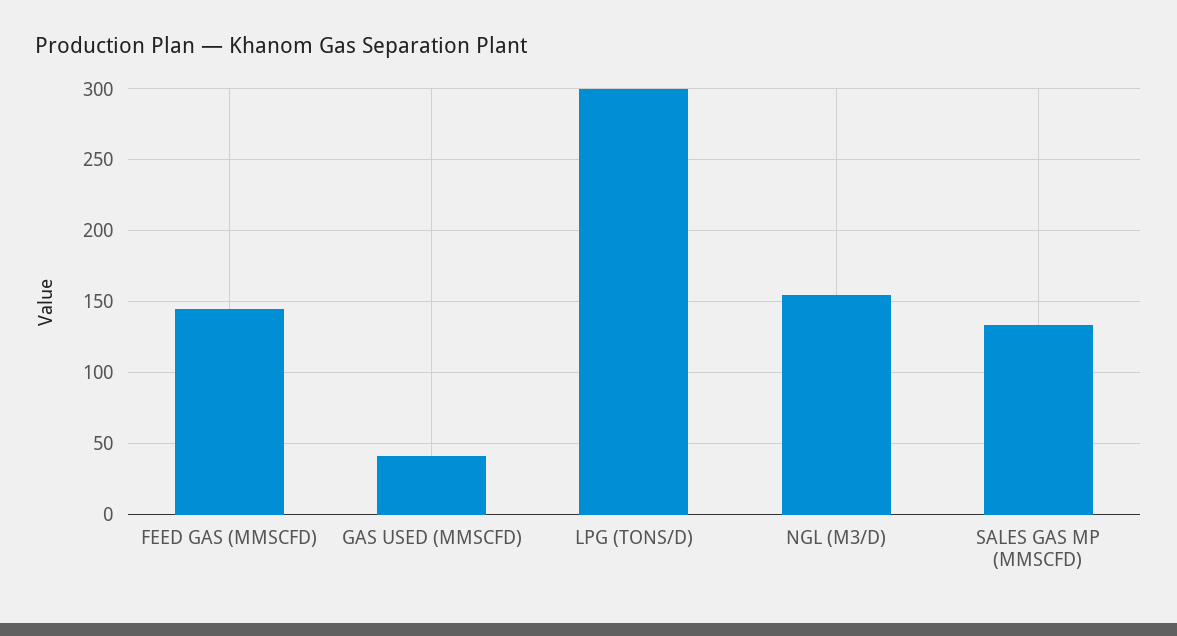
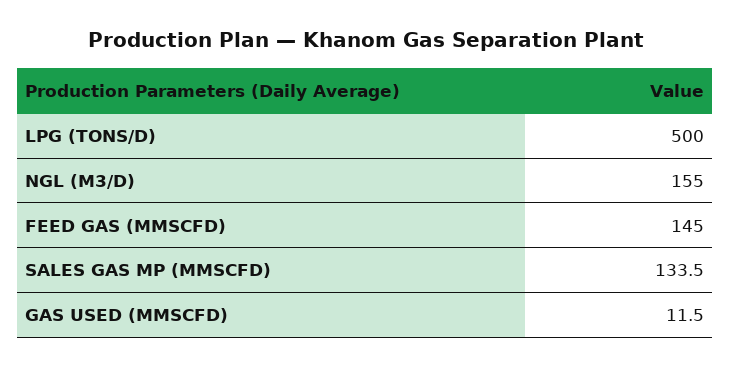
  {
    "FEED GAS (MMSCFD)": 145,
-   "GAS USED (MMSCFD)": 40,
+   "GAS USED (MMSCFD)": 11.5,
-   "LPG (TONS/D)": 300,
+   "LPG (TONS/D)": 500,
    "NGL (M3/D)": 155,
    "SALES GAS MP (MMSCFD)": 133.5
  }

